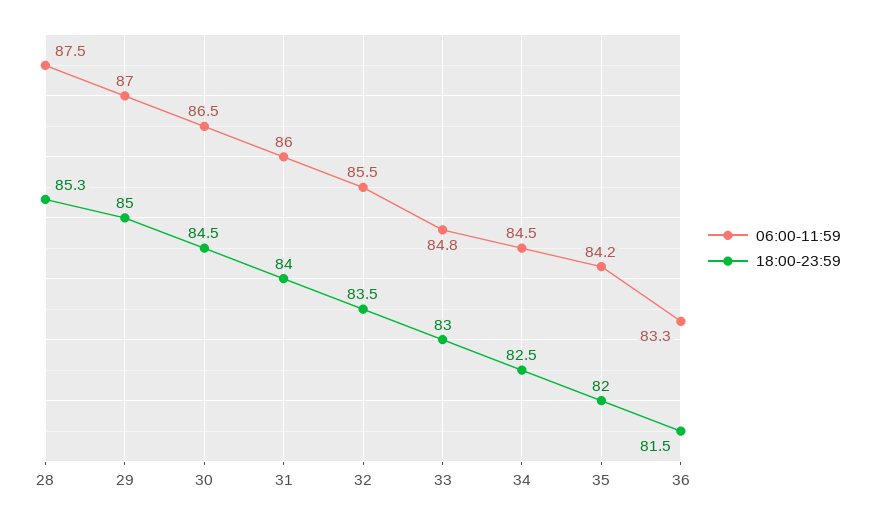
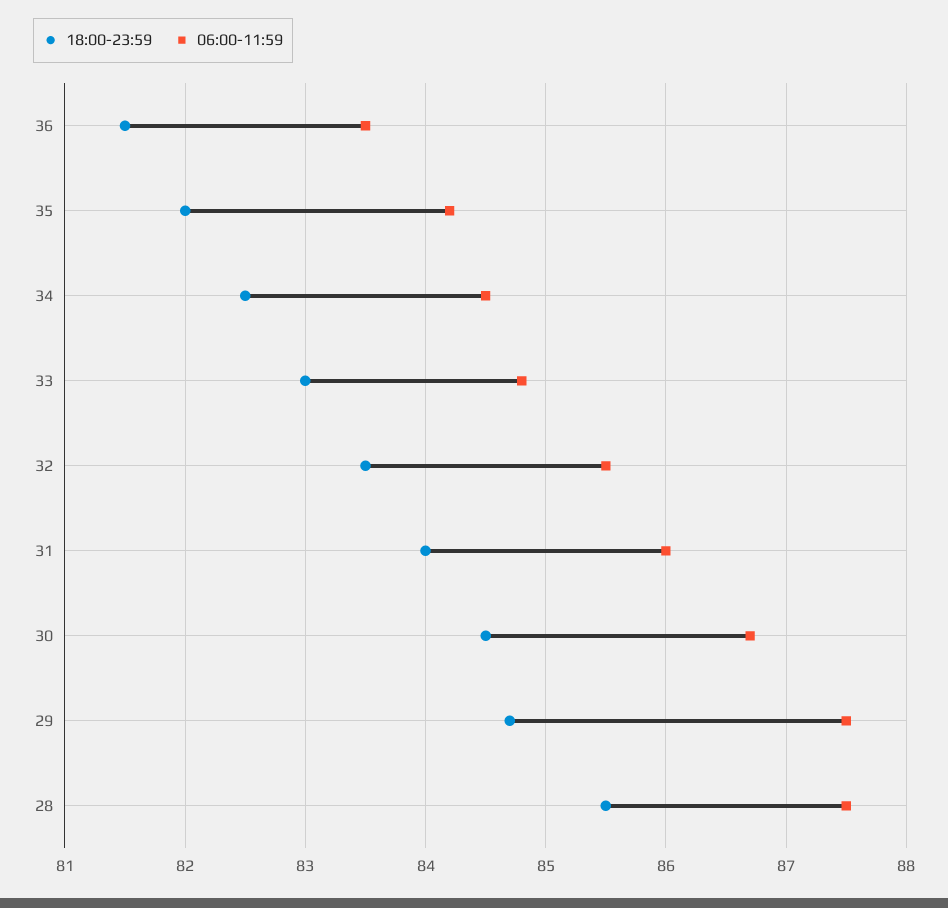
  {
    "06:00-11:59": {
      "28": 87.5,
-     "29": 87,
+     "29": 87.5,
-     "30": 86.5,
+     "30": 86.7,
      "31": 86,
      "32": 85.5,
      "33": 84.8,
      "34": 84.5,
      "35": 84.2,
-     "36": 83.3
+     "36": 83.5
    },
    "18:00-23:59": {
-     "28": 85.3,
+     "28": 85.5,
-     "29": 85,
+     "29": 84.7,
      "30": 84.5,
      "31": 84,
      "32": 83.5,
      "33": 83,
      "34": 82.5,
      "35": 82,
      "36": 81.5
    }
  }

